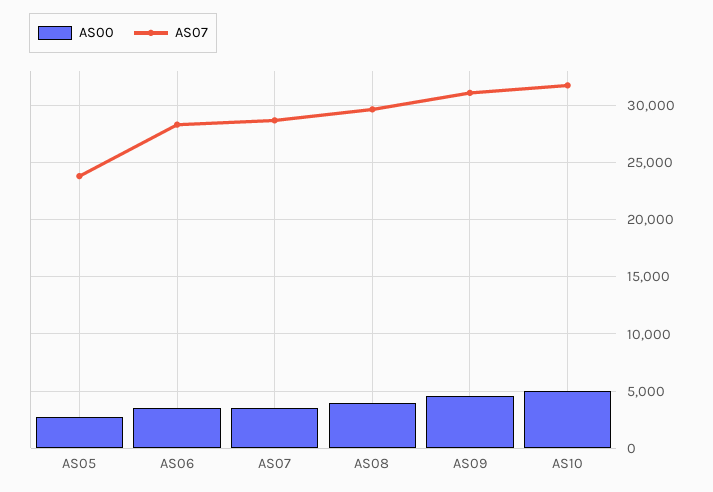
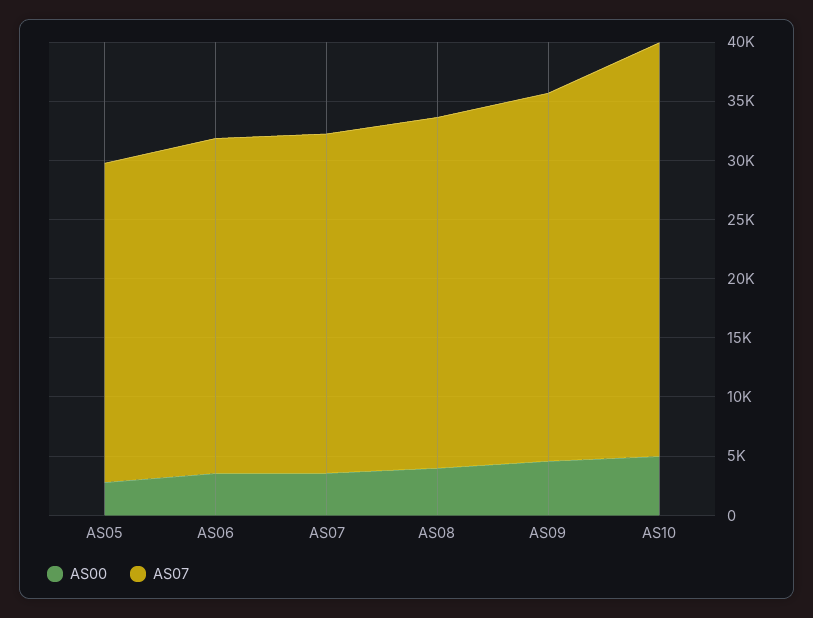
  {
    "AS00": {
      "AS05": 3000,
      "AS06": 4000,
      "AS07": 4000,
      "AS08": 4000,
      "AS09": 5000,
      "AS10": 5000
    },
    "AS07": {
-     "AS05": 24000,
+     "AS05": 27000,
      "AS06": 28000,
      "AS07": 29000,
      "AS08": 30000,
      "AS09": 31000,
-     "AS10": 32000
+     "AS10": 35000
    }
  }

